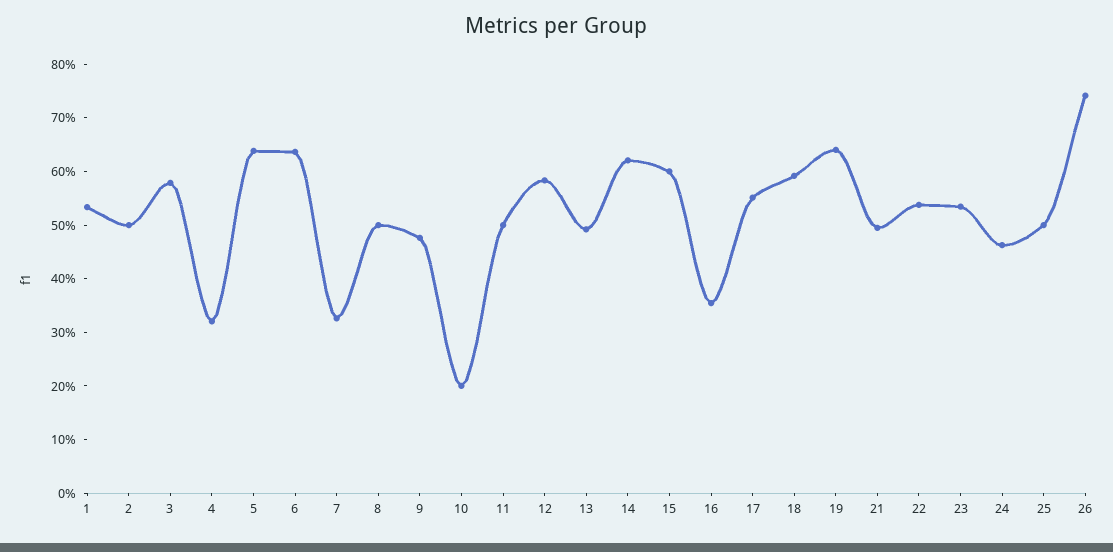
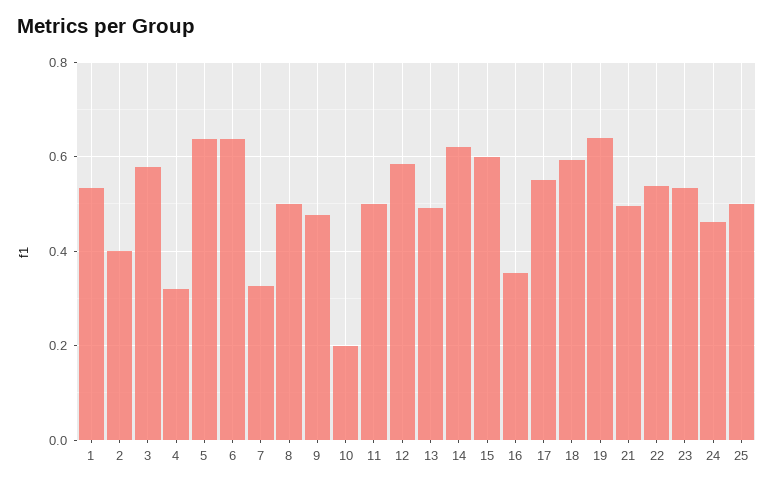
  {
    "1": 0.54,
-   "2": 0.5,
+   "2": 0.4,
    "3": 0.58,
    "4": 0.32,
    "5": 0.64,
    "6": 0.64,
    "7": 0.32,
    "8": 0.5,
    "9": 0.48,
    "10": 0.2,
    "11": 0.5,
    "12": 0.58,
    "13": 0.5,
    "14": 0.62,
    "15": 0.6,
    "16": 0.36,
    "17": 0.56,
    "18": 0.6,
    "19": 0.64,
    "21": 0.5,
    "22": 0.54,
    "23": 0.54,
    "24": 0.46,
-   "25": 0.5,
+   "25": 0.5
-   "26": 0.74
  }

